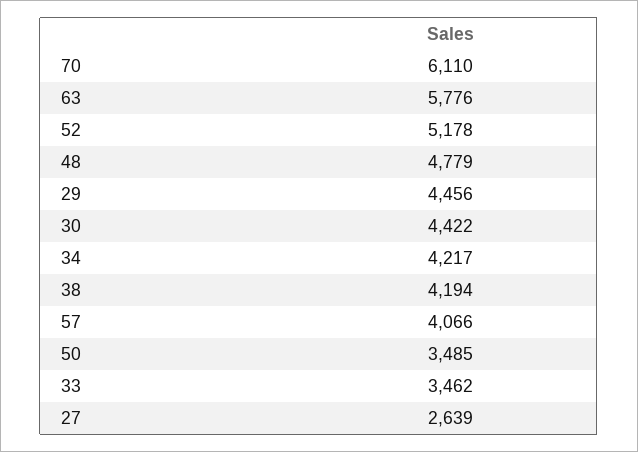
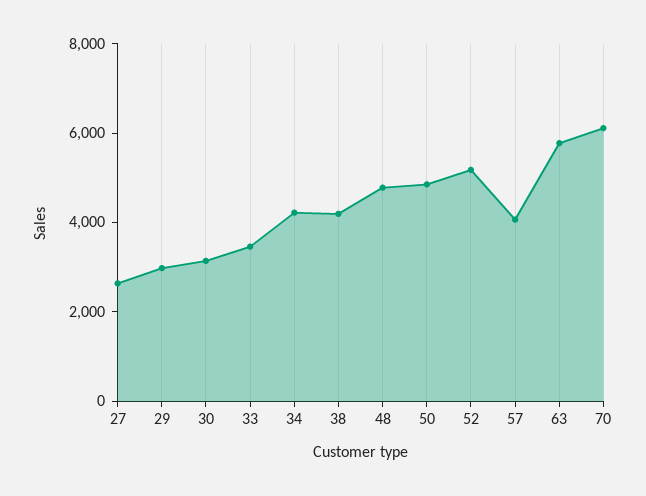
  {
    "70": 6110,
    "63": 5776,
    "52": 5178,
    "48": 4779,
-   "29": 4456,
+   "29": 3000,
-   "30": 4422,
+   "30": 3000,
    "34": 4217,
    "38": 4194,
    "57": 4066,
-   "50": 3485,
+   "50": 5000,
    "33": 3462,
    "27": 2639
  }

